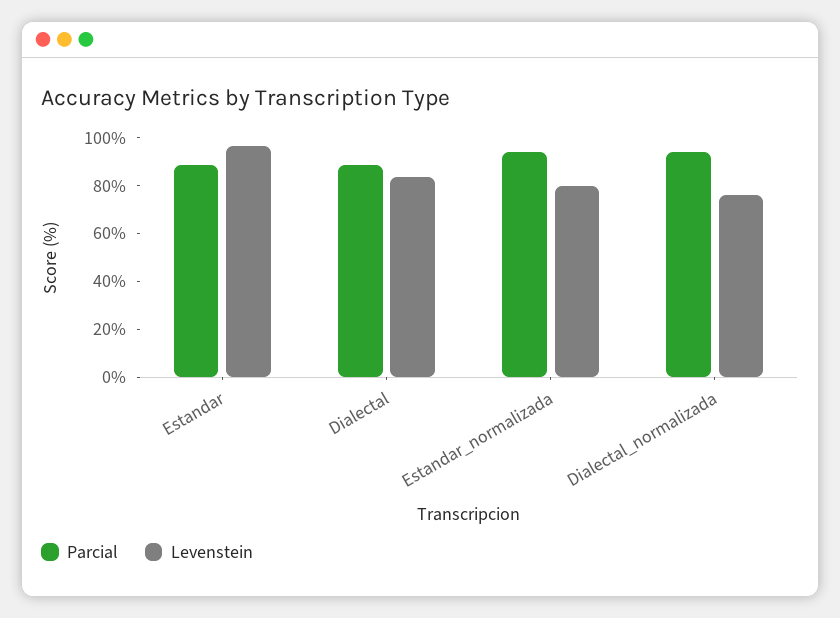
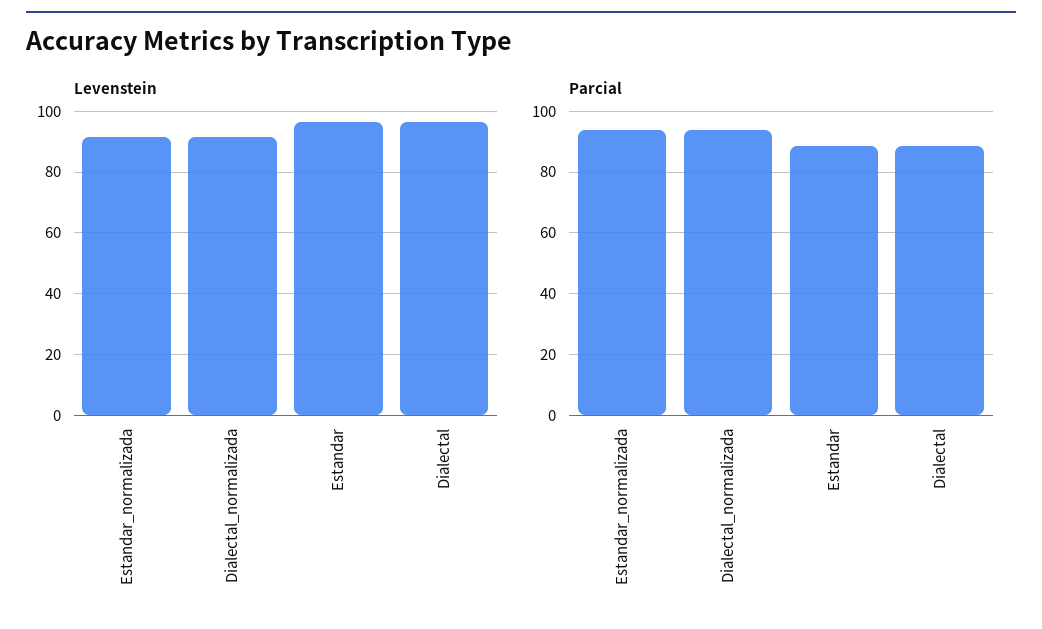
  {
    "Parcial": {
      "Estandar": 88,
      "Dialectal": 88,
      "Estandar_normalizada": 94,
      "Dialectal_normalizada": 94
    },
    "Levenstein": {
      "Estandar": 96,
-     "Dialectal": 85,
+     "Dialectal": 96,
-     "Estandar_normalizada": 80,
+     "Estandar_normalizada": 92,
-     "Dialectal_normalizada": 75
+     "Dialectal_normalizada": 92
    }
  }

